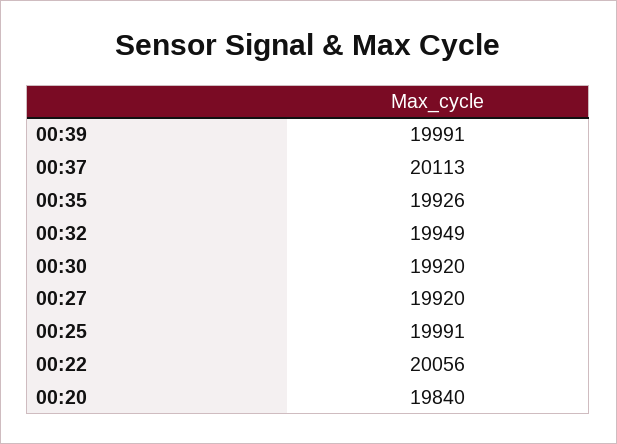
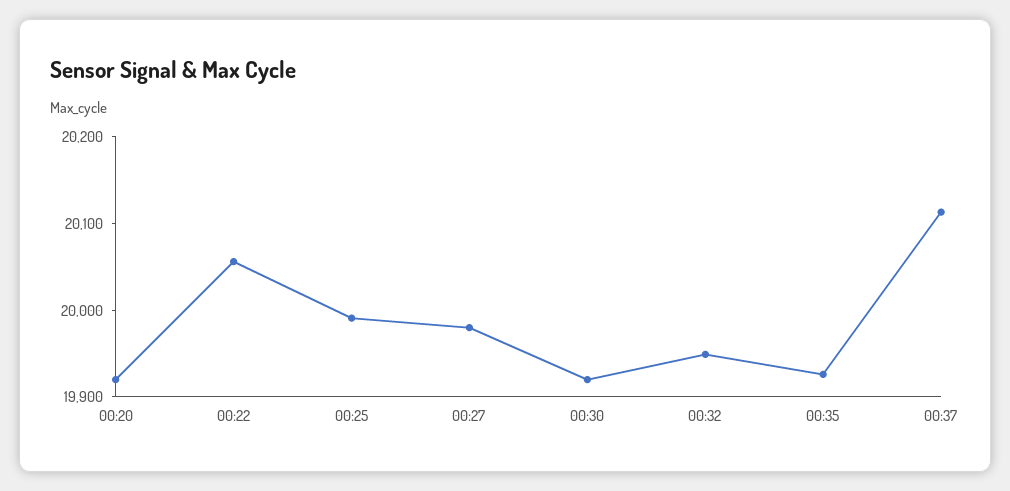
  {
-   "00:39": 19991,
    "00:37": 20113,
    "00:35": 19926,
    "00:32": 19949,
    "00:30": 19920,
-   "00:27": 19920,
+   "00:27": 19980,
    "00:25": 19991,
    "00:22": 20056,
-   "00:20": 19840
+   "00:20": 19920
  }

